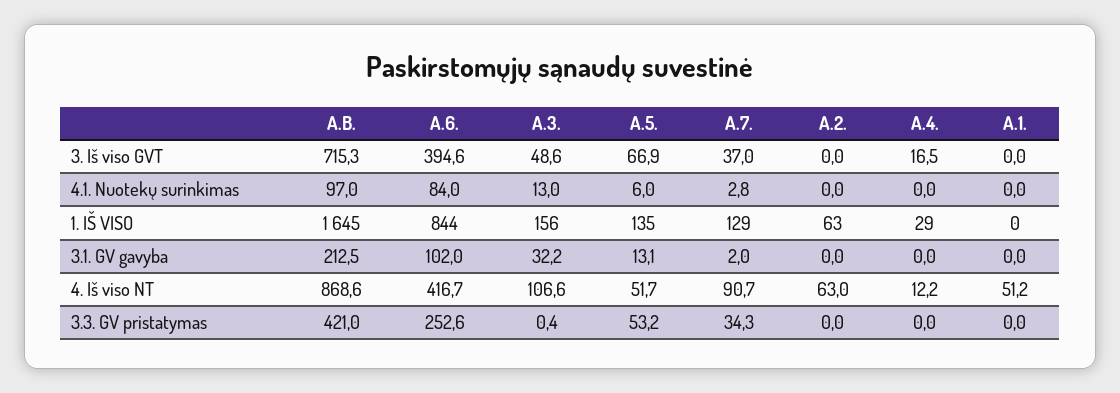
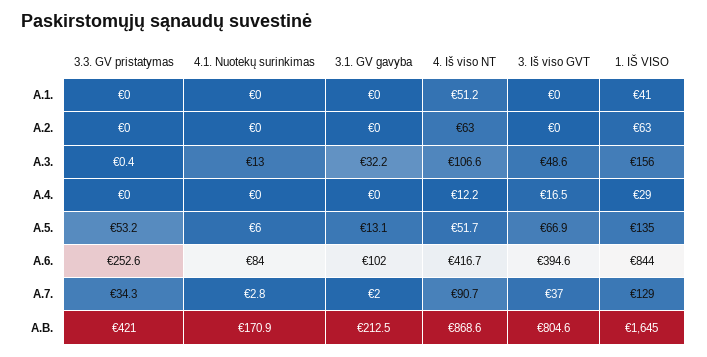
  {
    "A.B.": {
-     "3. Iš viso GVT": 715.3,
+     "3. Iš viso GVT": 804.6,
-     "4.1. Nuotekų surinkimas": 97,
+     "4.1. Nuotekų surinkimas": 170.9,
      "1. IŠ VISO": 1645,
      "3.1. GV gavyba": 212.5,
      "4. Iš viso NT": 868.6,
      "3.3. GV pristatymas": 421
    },
    "A.6.": {
      "3. Iš viso GVT": 394.6,
      "4.1. Nuotekų surinkimas": 84,
      "1. IŠ VISO": 844,
      "3.1. GV gavyba": 102,
      "4. Iš viso NT": 416.7,
      "3.3. GV pristatymas": 252.6
    },
    "A.3.": {
      "3. Iš viso GVT": 48.6,
      "4.1. Nuotekų surinkimas": 13,
      "1. IŠ VISO": 156,
      "3.1. GV gavyba": 32.2,
      "4. Iš viso NT": 106.6,
      "3.3. GV pristatymas": 0.4
    },
    "A.5.": {
      "3. Iš viso GVT": 66.9,
      "4.1. Nuotekų surinkimas": 6,
      "1. IŠ VISO": 135,
      "3.1. GV gavyba": 13.1,
      "4. Iš viso NT": 51.7,
      "3.3. GV pristatymas": 53.2
    },
    "A.7.": {
      "3. Iš viso GVT": 37,
      "4.1. Nuotekų surinkimas": 2.8,
      "1. IŠ VISO": 129,
      "3.1. GV gavyba": 2,
      "4. Iš viso NT": 90.7,
      "3.3. GV pristatymas": 34.3
    },
    "A.2.": {
      "3. Iš viso GVT": 0,
      "4.1. Nuotekų surinkimas": 0,
      "1. IŠ VISO": 63,
      "3.1. GV gavyba": 0,
      "4. Iš viso NT": 63,
      "3.3. GV pristatymas": 0
    },
    "A.4.": {
      "3. Iš viso GVT": 16.5,
      "4.1. Nuotekų surinkimas": 0,
      "1. IŠ VISO": 29,
      "3.1. GV gavyba": 0,
      "4. Iš viso NT": 12.2,
      "3.3. GV pristatymas": 0
    },
    "A.1.": {
      "3. Iš viso GVT": 0,
      "4.1. Nuotekų surinkimas": 0,
-     "1. IŠ VISO": 0,
+     "1. IŠ VISO": 41,
      "3.1. GV gavyba": 0,
      "4. Iš viso NT": 51.2,
      "3.3. GV pristatymas": 0
    }
  }

